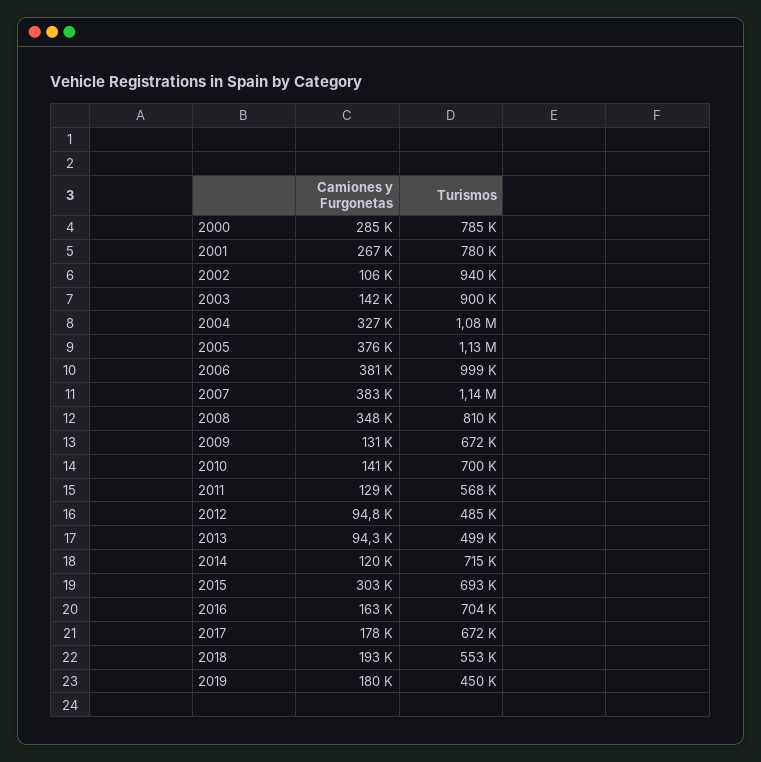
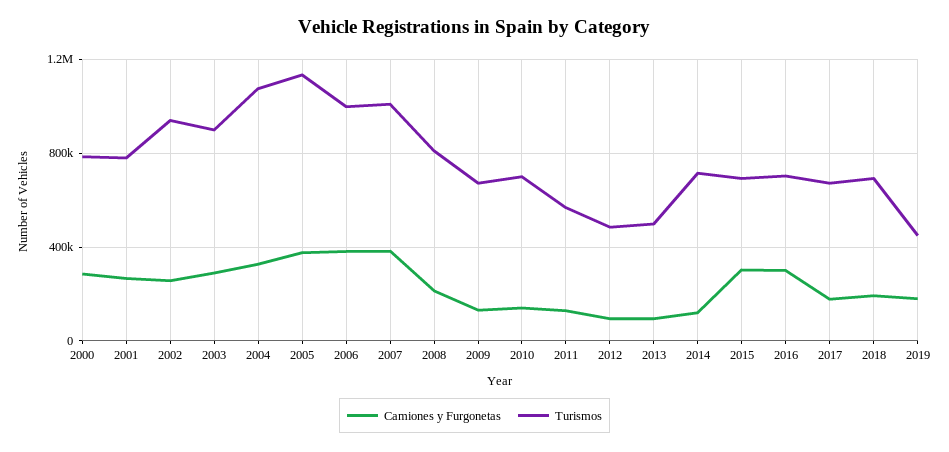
  {
    "Camiones y Furgonetas": {
      "2000": 285000,
      "2001": 267000,
-     "2002": 106000,
+     "2002": 250000,
-     "2003": 142000,
+     "2003": 300000,
      "2004": 327000,
      "2005": 376000,
      "2006": 381000,
      "2007": 383000,
-     "2008": 348000,
+     "2008": 200000,
      "2009": 131000,
      "2010": 141000,
      "2011": 129000,
      "2012": 94800,
      "2013": 94300,
      "2014": 120000,
      "2015": 303000,
-     "2016": 163000,
+     "2016": 300000,
      "2017": 178000,
      "2018": 193000,
      "2019": 180000
    },
    "Turismos": {
      "2000": 785000,
      "2001": 780000,
      "2002": 940000,
      "2003": 900000,
      "2004": 1080000,
      "2005": 1130000,
      "2006": 999000,
-     "2007": 1140000,
+     "2007": 1000000,
      "2008": 810000,
      "2009": 672000,
      "2010": 700000,
      "2011": 568000,
      "2012": 485000,
      "2013": 499000,
      "2014": 715000,
      "2015": 693000,
      "2016": 704000,
      "2017": 672000,
-     "2018": 553000,
+     "2018": 700000,
      "2019": 450000
    }
  }

